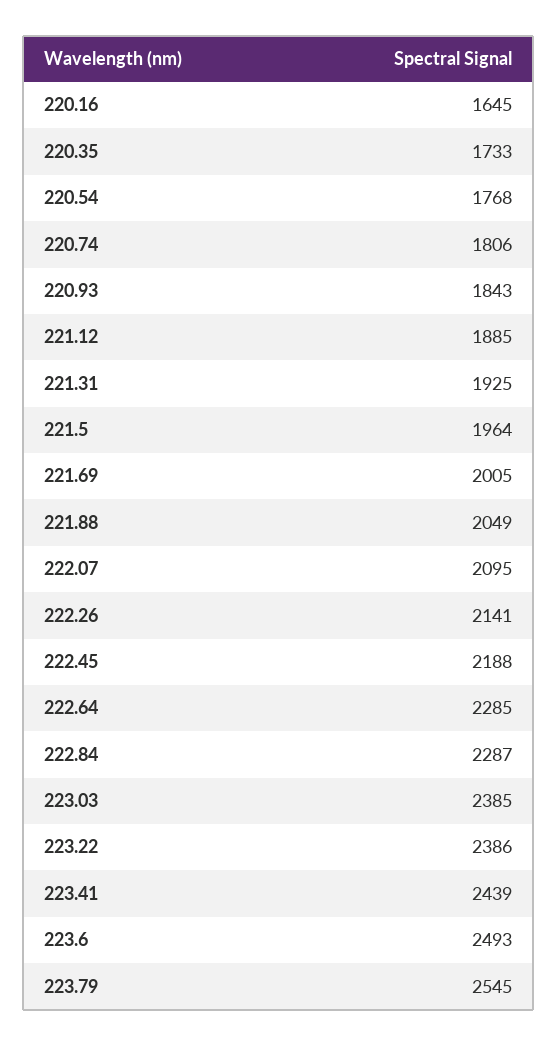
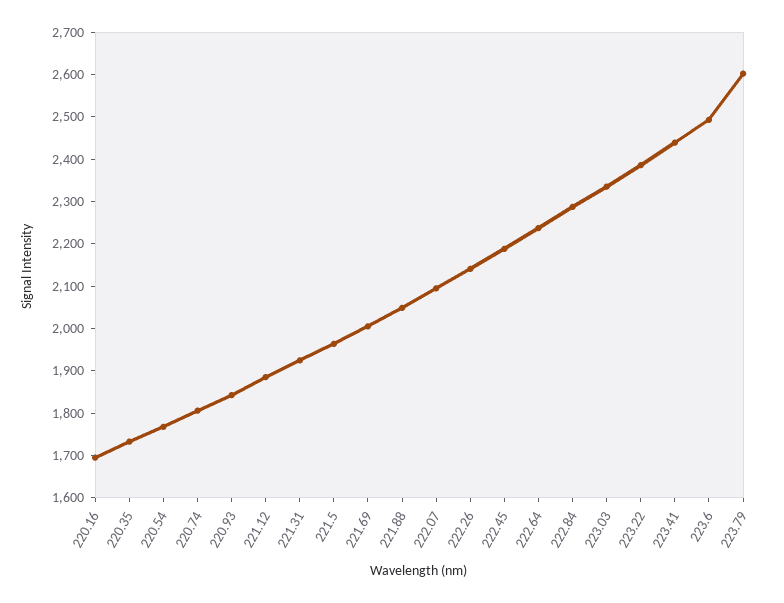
  {
-   "220.16": 1645,
+   "220.16": 1700,
    "220.35": 1733,
    "220.54": 1768,
    "220.74": 1806,
    "220.93": 1843,
    "221.12": 1885,
    "221.31": 1925,
    "221.5": 1964,
    "221.69": 2005,
    "221.88": 2049,
    "222.07": 2095,
    "222.26": 2141,
    "222.45": 2188,
-   "222.64": 2285,
+   "222.64": 2240,
    "222.84": 2287,
-   "223.03": 2385,
+   "223.03": 2340,
    "223.22": 2386,
    "223.41": 2439,
    "223.6": 2493,
-   "223.79": 2545
+   "223.79": 2600
  }

